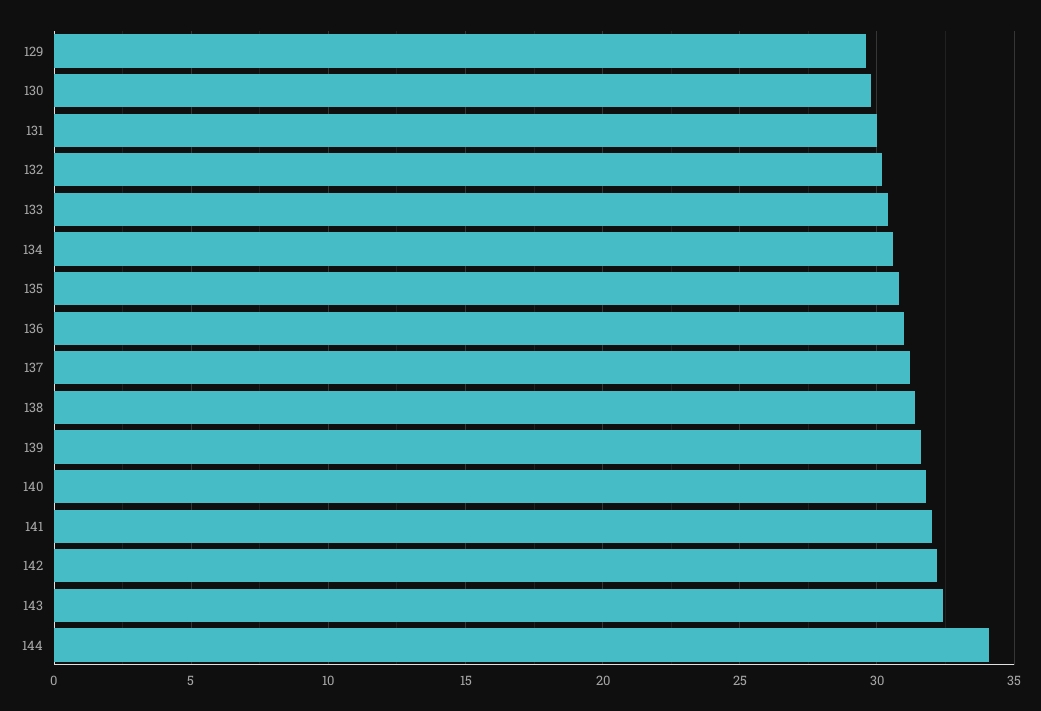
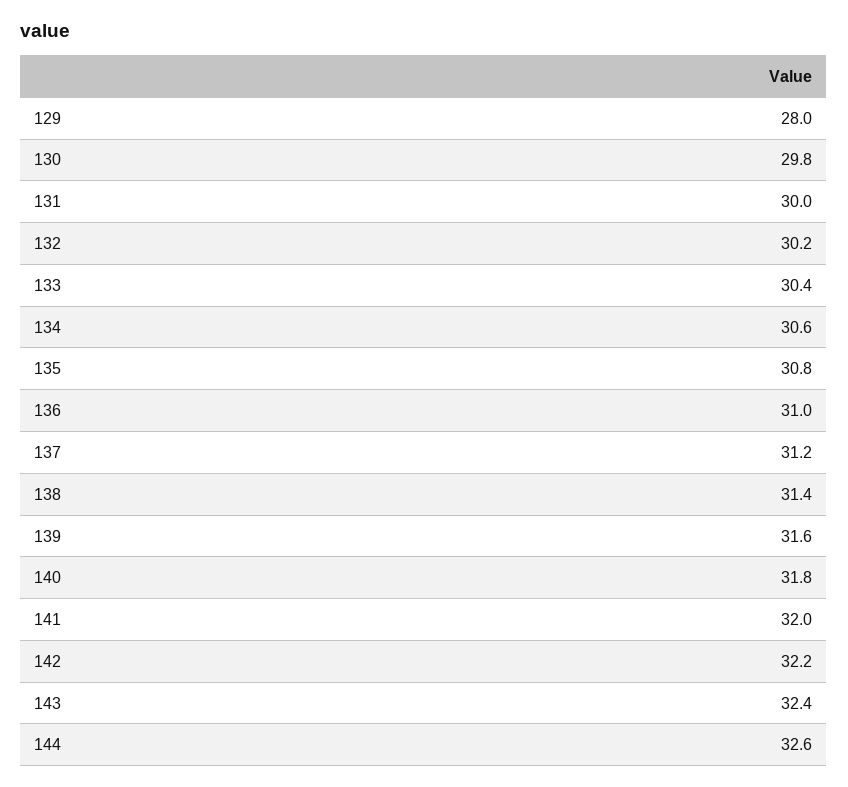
  {
-   "129": 29.5,
+   "129": 28,
    "130": 29.8,
    "131": 30,
    "132": 30.2,
    "133": 30.4,
    "134": 30.6,
    "135": 30.8,
    "136": 31,
    "137": 31.2,
    "138": 31.4,
    "139": 31.6,
    "140": 31.8,
    "141": 32,
    "142": 32.2,
    "143": 32.4,
-   "144": 34
+   "144": 32.6
  }

